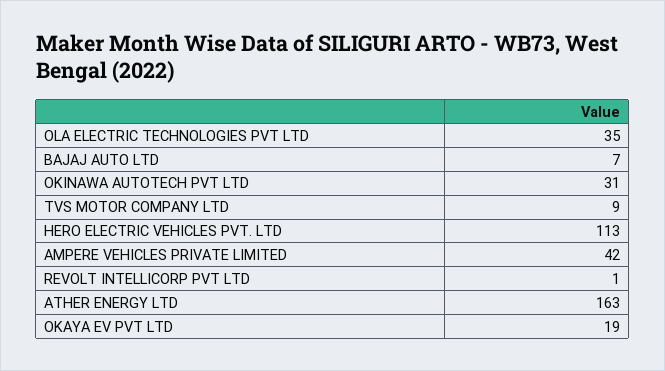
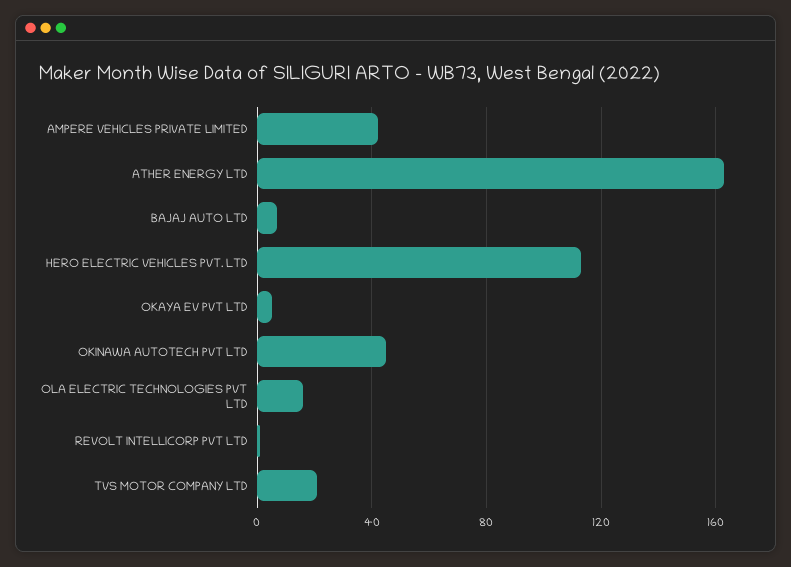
  {
-   "OLA ELECTRIC TECHNOLOGIES PVT LTD": 35,
+   "OLA ELECTRIC TECHNOLOGIES PVT LTD": 15,
    "BAJAJ AUTO LTD": 7,
-   "OKINAWA AUTOTECH PVT LTD": 31,
+   "OKINAWA AUTOTECH PVT LTD": 45,
-   "TVS MOTOR COMPANY LTD": 9,
+   "TVS MOTOR COMPANY LTD": 20,
    "HERO ELECTRIC VEHICLES PVT. LTD": 113,
    "AMPERE VEHICLES PRIVATE LIMITED": 42,
    "REVOLT INTELLICORP PVT LTD": 1,
    "ATHER ENERGY LTD": 163,
-   "OKAYA EV PVT LTD": 19
+   "OKAYA EV PVT LTD": 5
  }

